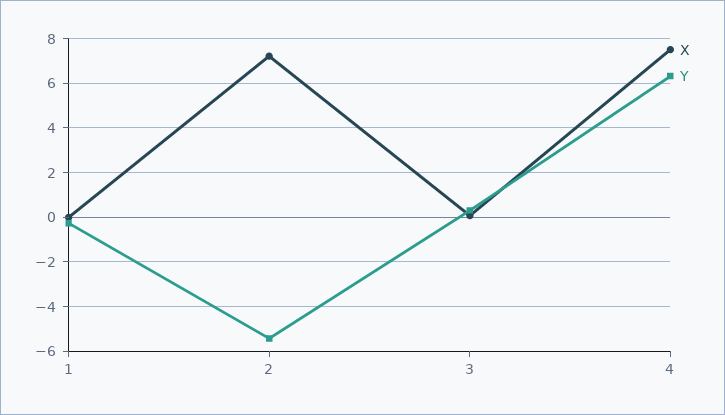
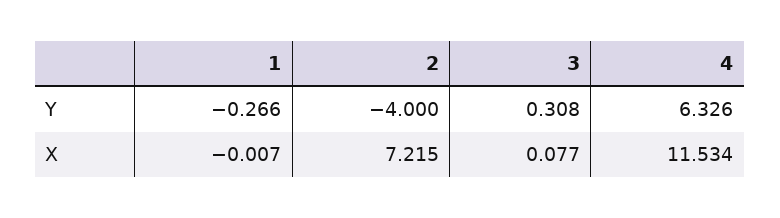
  {
    "X": {
      "1": -0.007,
      "2": 7.215,
      "3": 0.077,
-     "4": 7.5
+     "4": 11.534
    },
    "Y": {
      "1": -0.266,
-     "2": -5.5,
+     "2": -4,
      "3": 0.308,
      "4": 6.326
    }
  }

